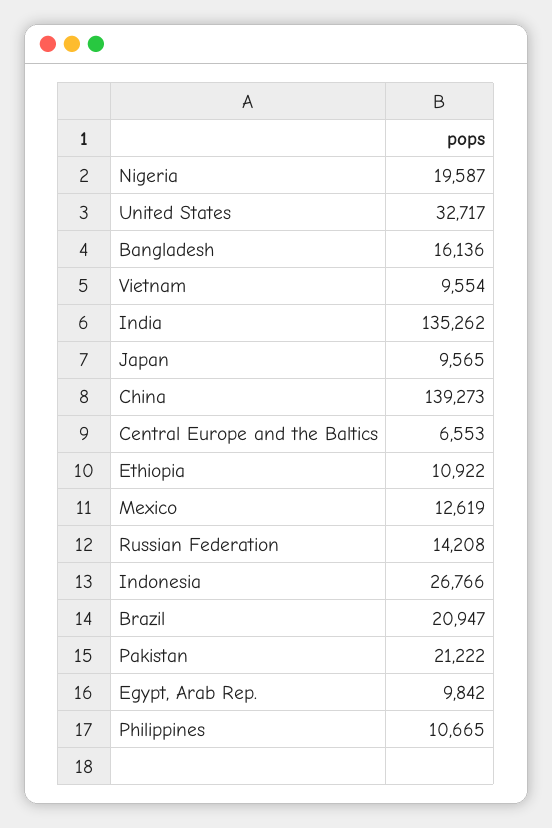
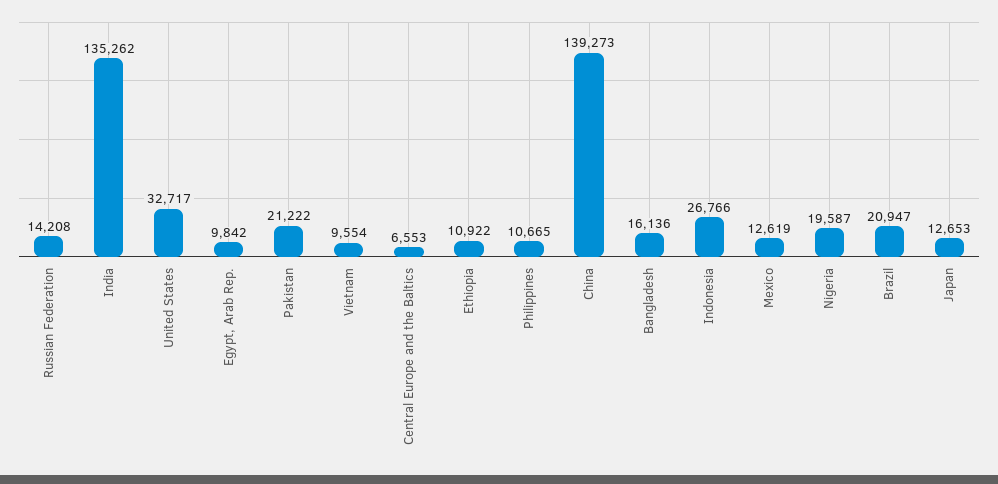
  {
    "Nigeria": 19587,
    "United States": 32717,
    "Bangladesh": 16136,
    "Vietnam": 9554,
    "India": 135262,
-   "Japan": 9565,
+   "Japan": 12653,
    "China": 139273,
    "Central Europe and the Baltics": 6553,
    "Ethiopia": 10922,
    "Mexico": 12619,
    "Russian Federation": 14208,
    "Indonesia": 26766,
    "Brazil": 20947,
    "Pakistan": 21222,
    "Egypt, Arab Rep.": 9842,
    "Philippines": 10665
  }

